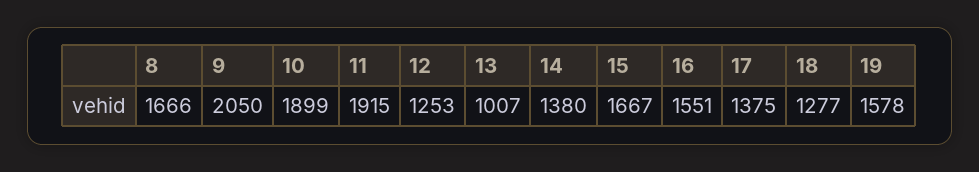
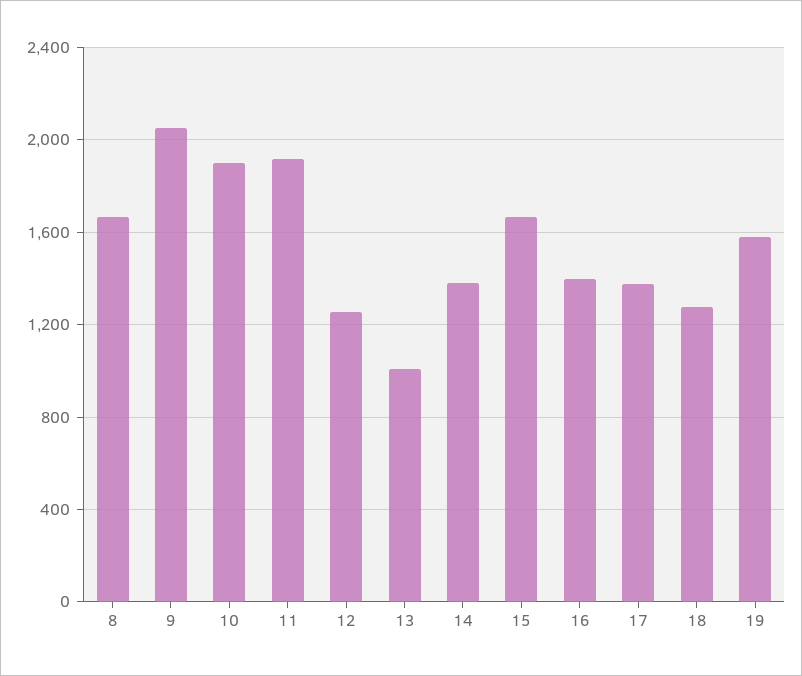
  {
    "8": 1666,
    "9": 2050,
    "10": 1899,
    "11": 1915,
    "12": 1253,
    "13": 1007,
    "14": 1380,
    "15": 1667,
-   "16": 1551,
+   "16": 1400,
    "17": 1375,
    "18": 1277,
    "19": 1578
  }

